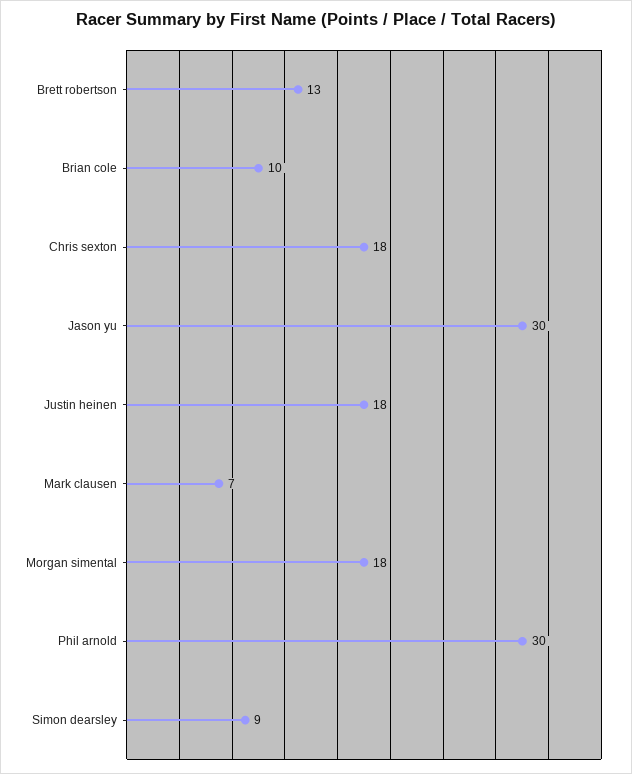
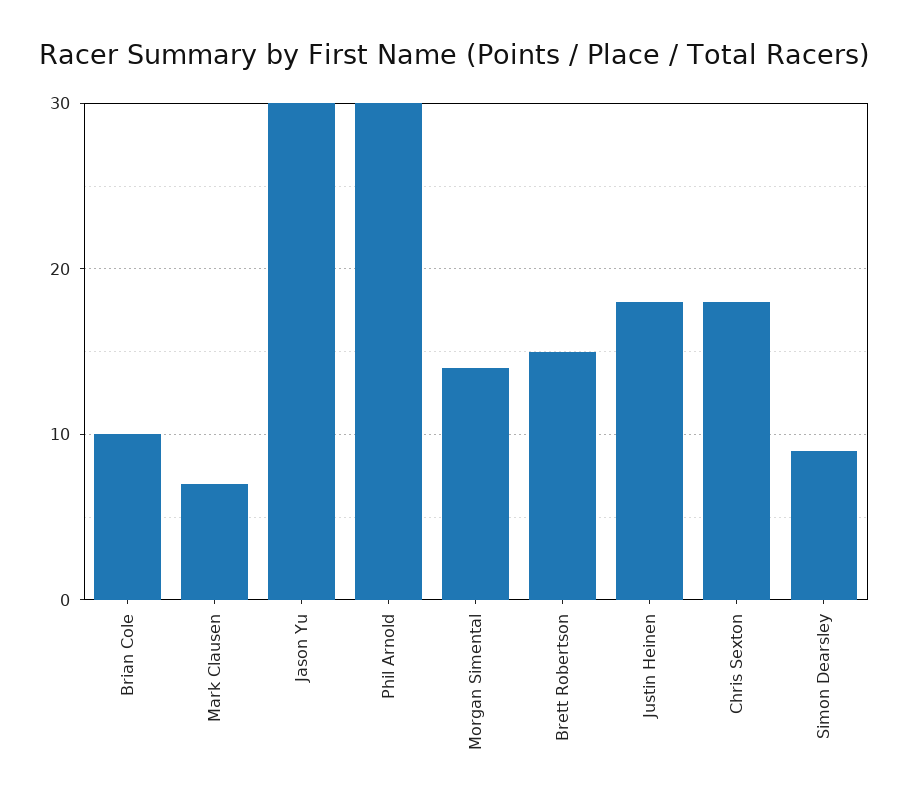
  {
-   "Brett robertson": 13,
+   "Brett robertson": 15,
    "Brian cole": 10,
    "Chris sexton": 18,
    "Jason yu": 30,
    "Justin heinen": 18,
    "Mark clausen": 7,
-   "Morgan simental": 18,
+   "Morgan simental": 14,
    "Phil arnold": 30,
    "Simon dearsley": 9
  }

